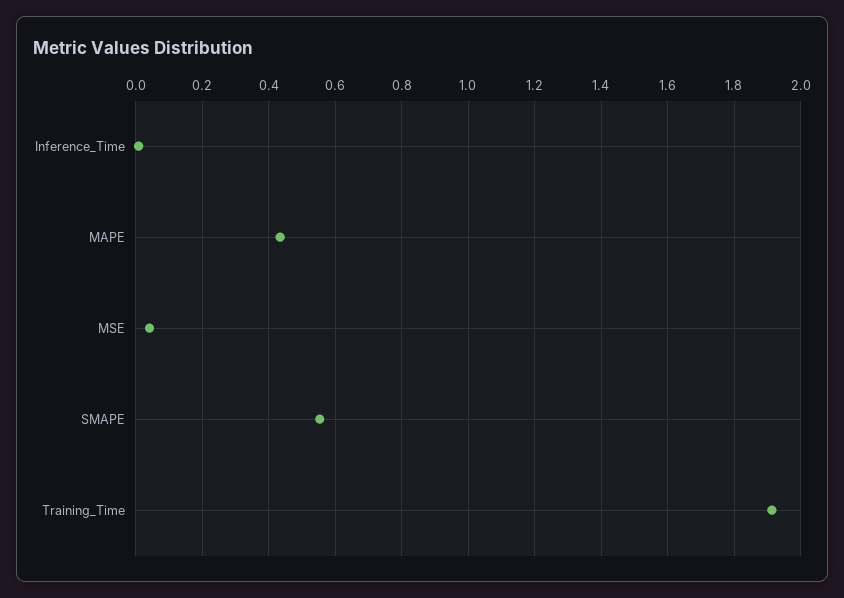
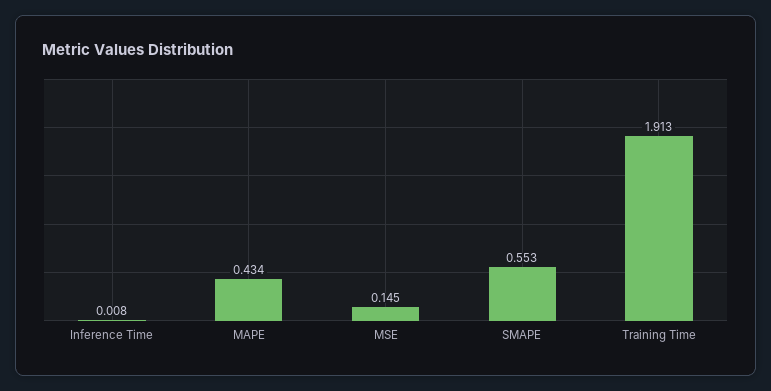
  {
    "Inference_Time": 0.008,
    "MAPE": 0.434,
-   "MSE": 0.04,
+   "MSE": 0.145,
    "SMAPE": 0.553,
    "Training_Time": 1.913
  }

